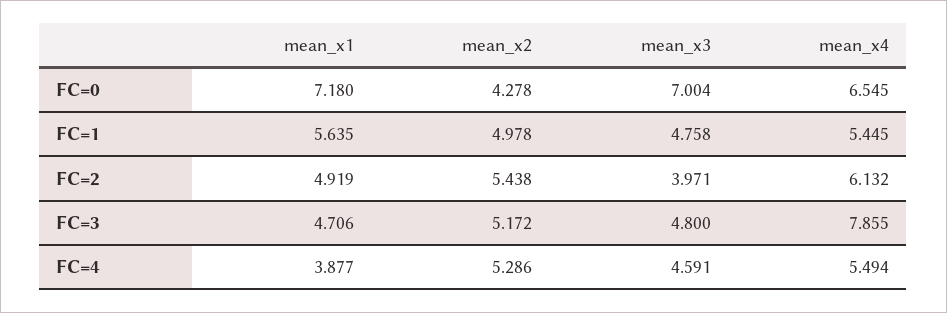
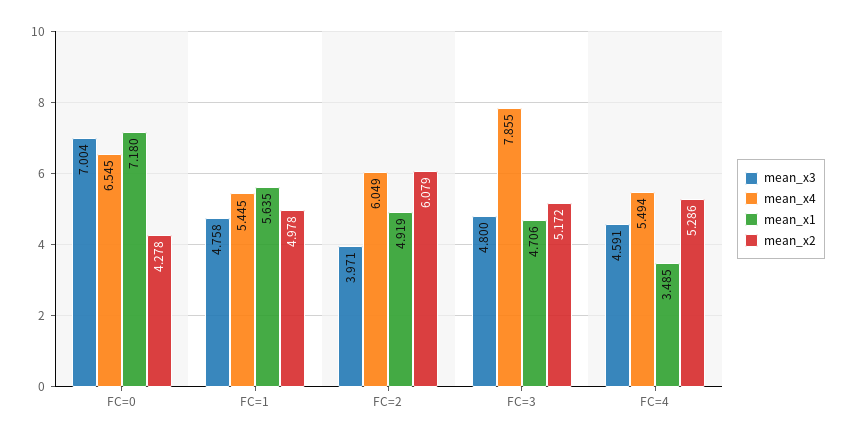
  {
    "mean_x1": {
      "FC=0": 7.18,
      "FC=1": 5.635,
      "FC=2": 4.919,
      "FC=3": 4.706,
-     "FC=4": 3.877
+     "FC=4": 3.485
    },
    "mean_x2": {
      "FC=0": 4.278,
      "FC=1": 4.978,
-     "FC=2": 5.438,
+     "FC=2": 6.079,
      "FC=3": 5.172,
      "FC=4": 5.286
    },
    "mean_x3": {
      "FC=0": 7.004,
      "FC=1": 4.758,
      "FC=2": 3.971,
      "FC=3": 4.8,
      "FC=4": 4.591
    },
    "mean_x4": {
      "FC=0": 6.545,
      "FC=1": 5.445,
-     "FC=2": 6.132,
+     "FC=2": 6.049,
      "FC=3": 7.855,
      "FC=4": 5.494
    }
  }

